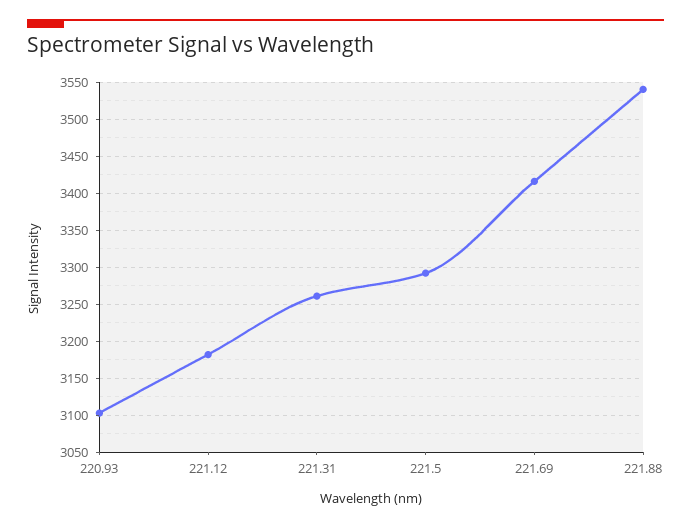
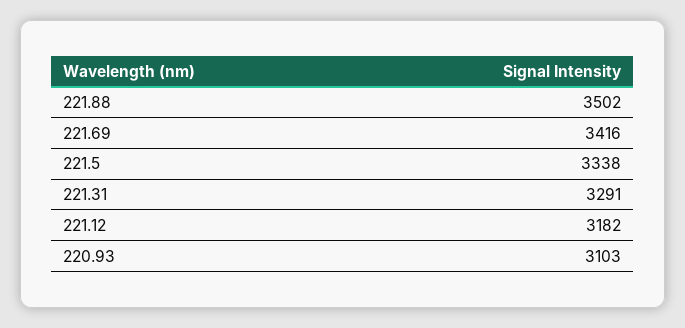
  {
    "220.93": 3103,
    "221.12": 3182,
-   "221.31": 3260,
+   "221.31": 3291,
-   "221.5": 3290,
+   "221.5": 3338,
    "221.69": 3416,
-   "221.88": 3540
+   "221.88": 3502
  }

